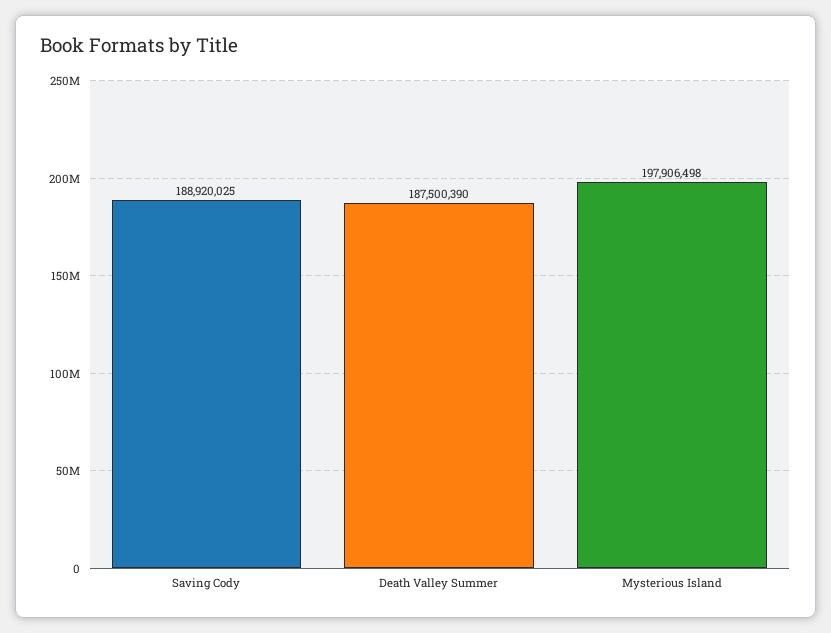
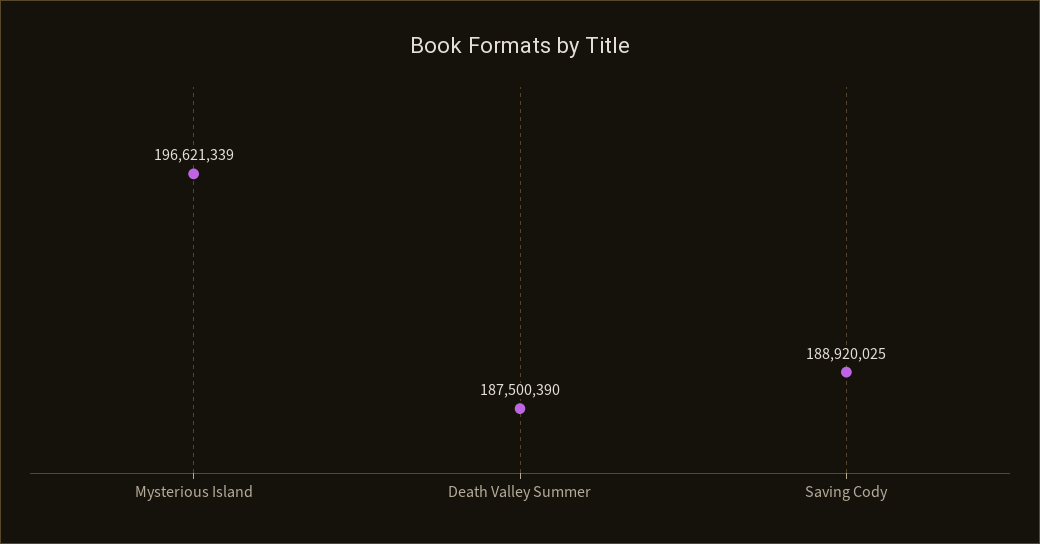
  {
    "Saving Cody": 188920025,
    "Death Valley Summer": 187500390,
-   "Mysterious Island": 197906498
+   "Mysterious Island": 196621339
  }

